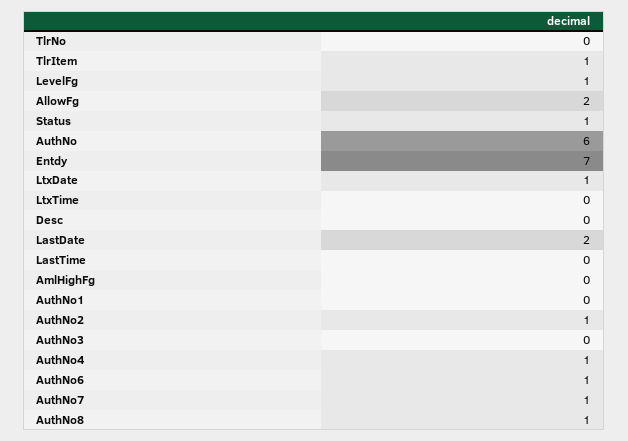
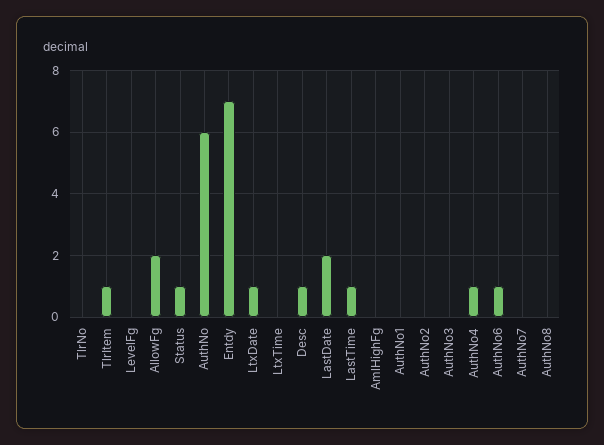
  {
    "TlrNo": 0,
    "TlrItem": 1,
-   "LevelFg": 1,
+   "LevelFg": 0,
    "AllowFg": 2,
    "Status": 1,
    "AuthNo": 6,
    "Entdy": 7,
    "LtxDate": 1,
    "LtxTime": 0,
-   "Desc": 0,
+   "Desc": 1,
    "LastDate": 2,
-   "LastTime": 0,
+   "LastTime": 1,
    "AmlHighFg": 0,
    "AuthNo1": 0,
-   "AuthNo2": 1,
+   "AuthNo2": 0,
    "AuthNo3": 0,
    "AuthNo4": 1,
    "AuthNo6": 1,
-   "AuthNo7": 1,
+   "AuthNo7": 0,
-   "AuthNo8": 1
+   "AuthNo8": 0
  }

